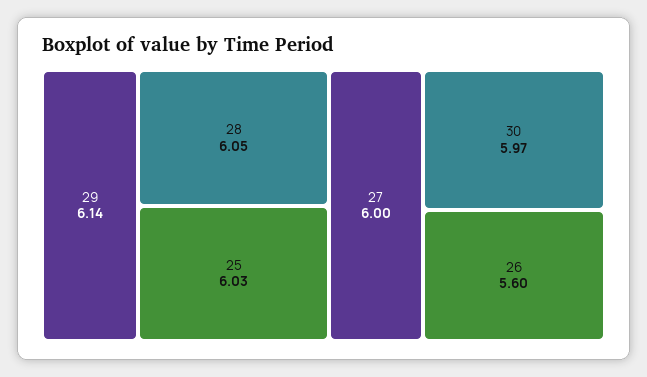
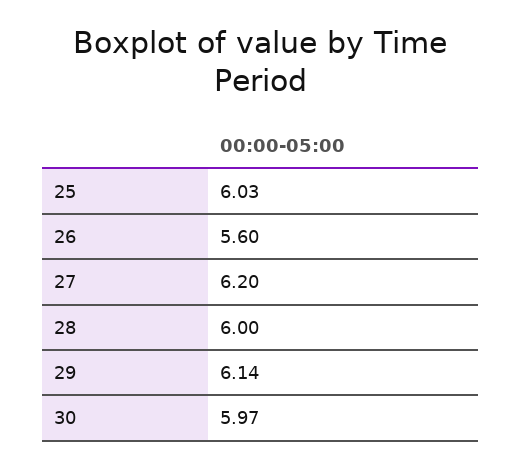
  {
    "29": 6.14,
-   "28": 6.05,
+   "28": 6,
    "25": 6.03,
-   "27": 6,
+   "27": 6.2,
    "30": 5.97,
    "26": 5.6
  }

